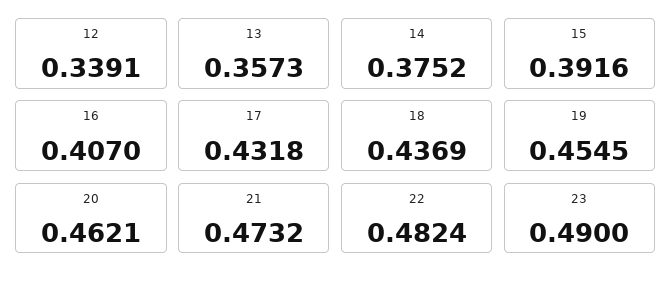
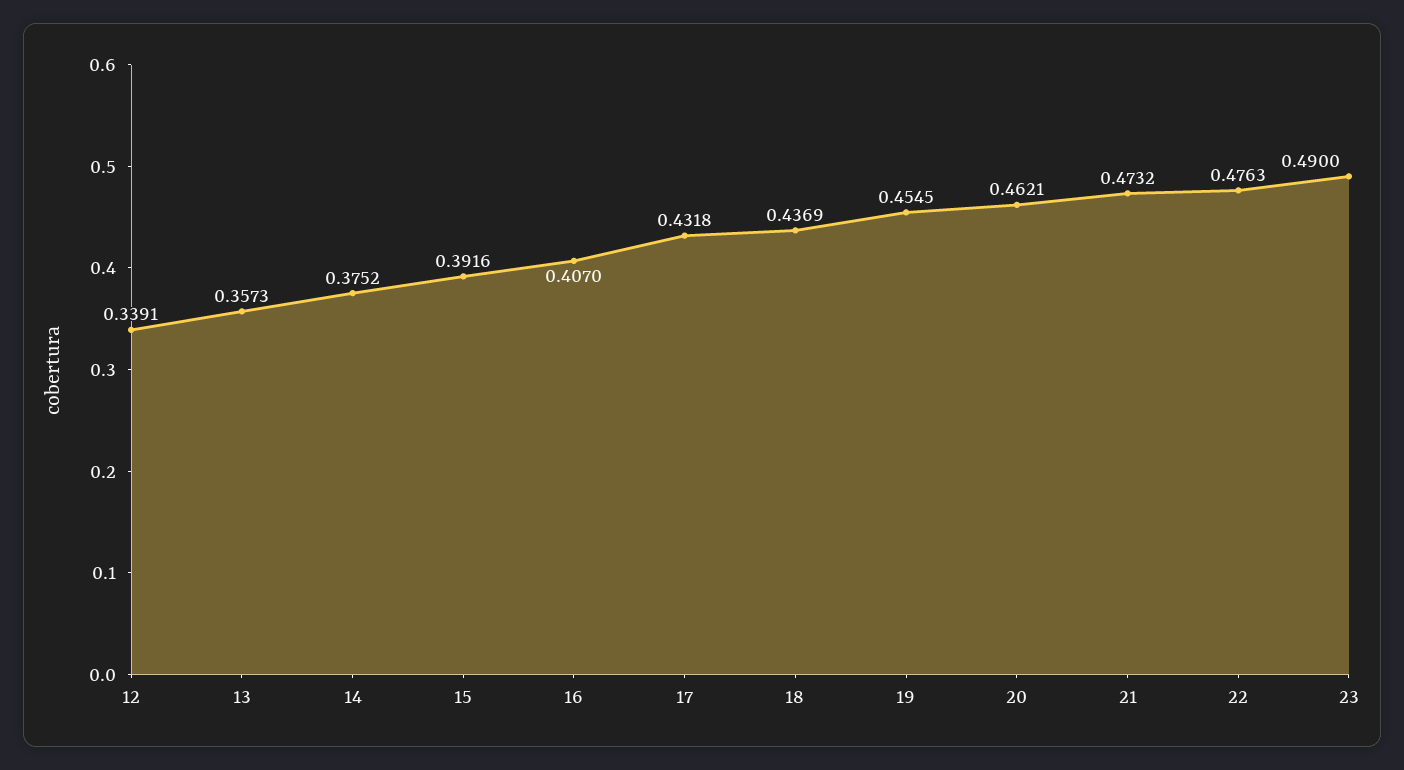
  {
    "12": 0.3391,
    "13": 0.3573,
    "14": 0.3752,
    "15": 0.3916,
    "16": 0.407,
    "17": 0.4318,
    "18": 0.4369,
    "19": 0.4545,
    "20": 0.4621,
    "21": 0.4732,
-   "22": 0.4824,
+   "22": 0.4763,
    "23": 0.49
  }

